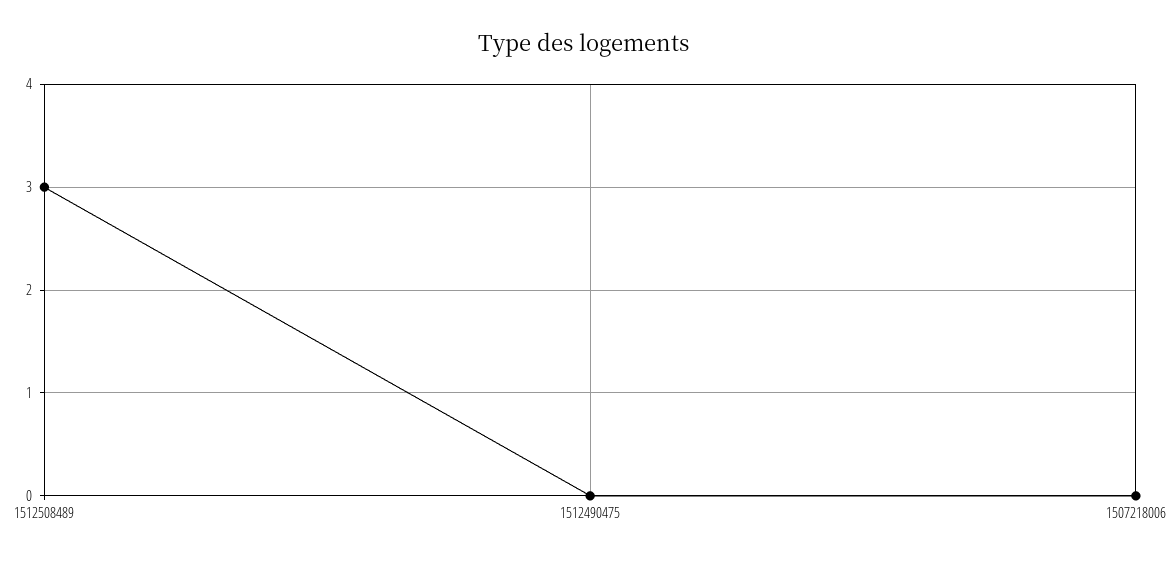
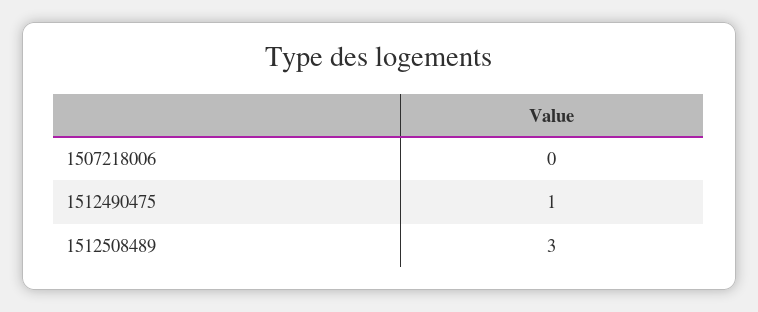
  {
    "1512508489": 3,
-   "1512490475": 0,
+   "1512490475": 1,
    "1507218006": 0
  }

